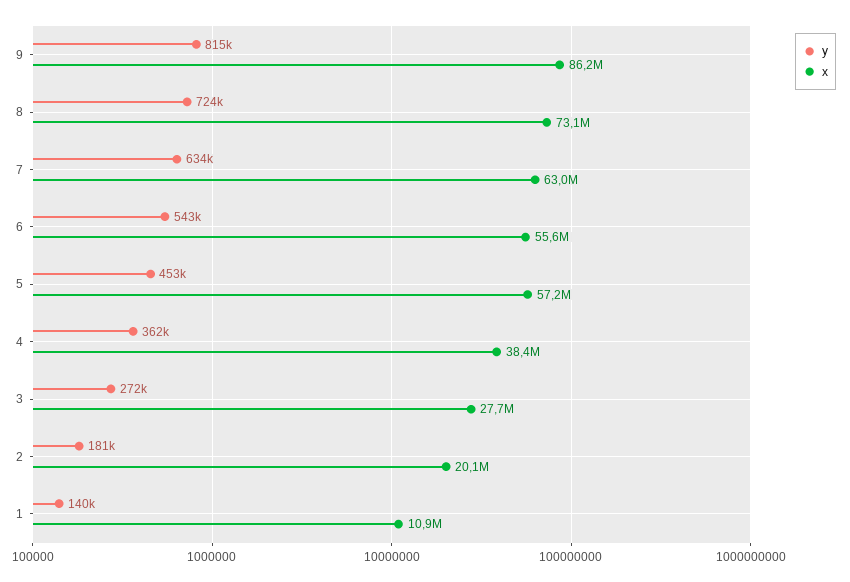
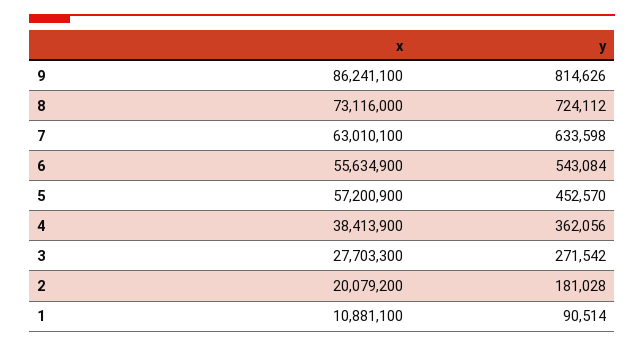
  {
    "y": {
      "9": 814626,
      "8": 724112,
      "7": 633598,
      "6": 543084,
      "5": 452570,
      "4": 362056,
      "3": 271542,
      "2": 181028,
-     "1": 140000
+     "1": 90514
    },
    "x": {
      "9": 86241100,
      "8": 73116000,
      "7": 63010100,
      "6": 55634900,
      "5": 57200900,
      "4": 38413900,
      "3": 27703300,
      "2": 20079200,
      "1": 10881100
    }
  }

